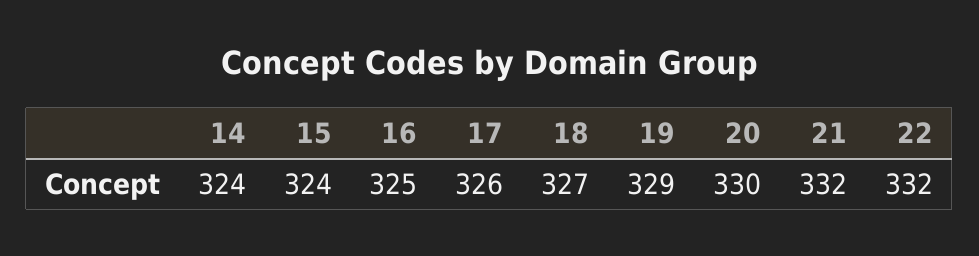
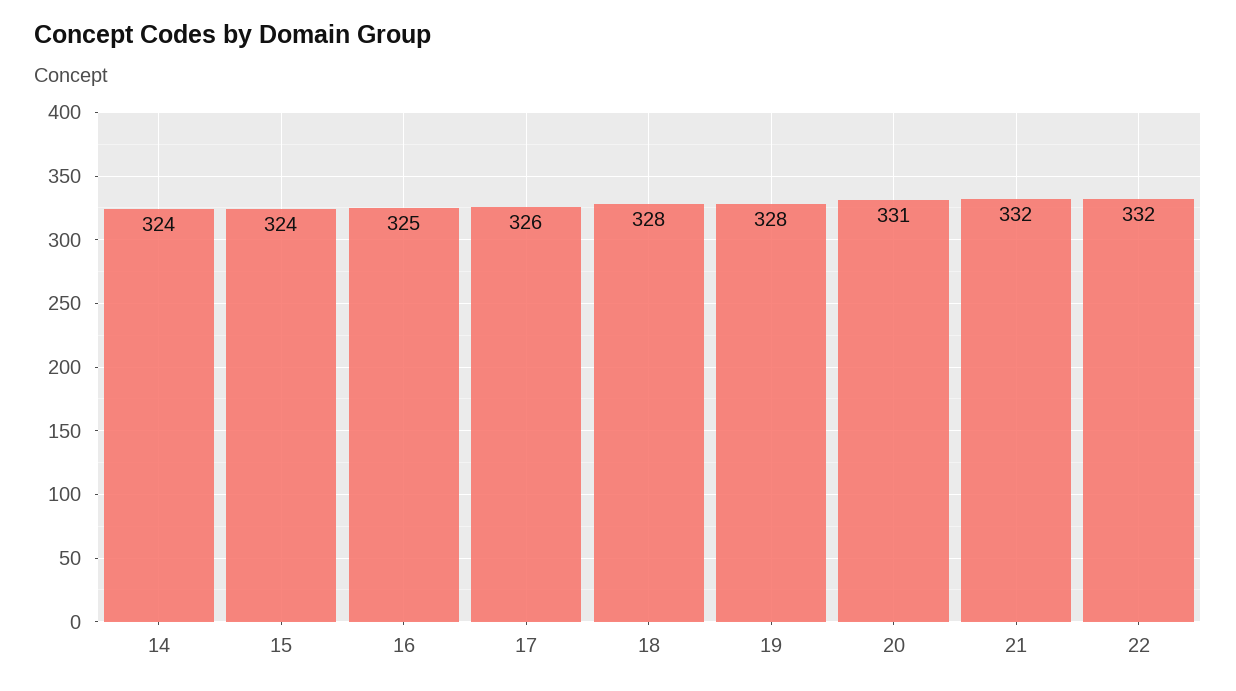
  {
    "14": 324,
    "15": 324,
    "16": 325,
    "17": 326,
-   "18": 327,
+   "18": 328,
-   "19": 329,
+   "19": 328,
-   "20": 330,
+   "20": 331,
    "21": 332,
    "22": 332
  }

